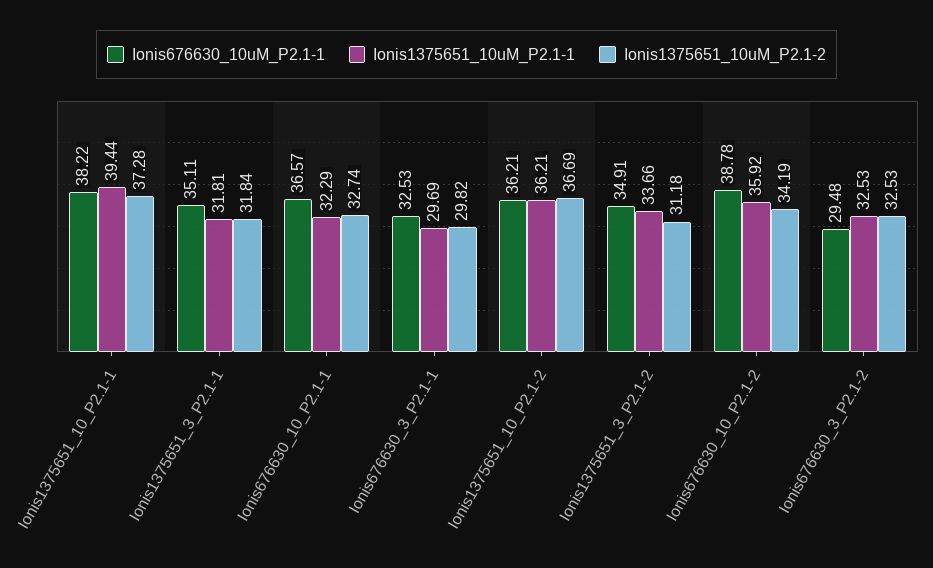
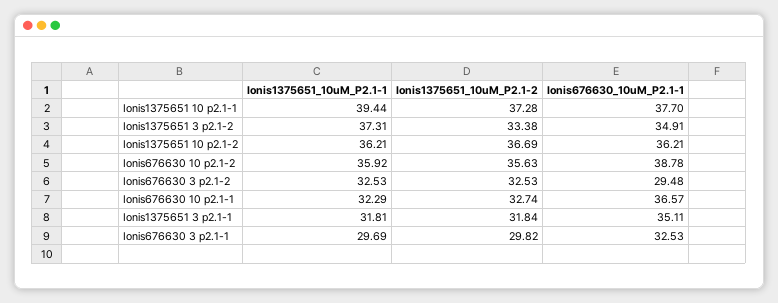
  {
    "Ionis676630_10uM_P2.1-1": {
-     "Ionis1375651_10_P2.1-1": 38.22,
+     "Ionis1375651_10_P2.1-1": 37.7,
      "Ionis1375651_3_P2.1-1": 35.11,
      "Ionis676630_10_P2.1-1": 36.57,
      "Ionis676630_3_P2.1-1": 32.53,
      "Ionis1375651_10_P2.1-2": 36.21,
      "Ionis1375651_3_P2.1-2": 34.91,
      "Ionis676630_10_P2.1-2": 38.78,
      "Ionis676630_3_P2.1-2": 29.48
    },
    "Ionis1375651_10uM_P2.1-1": {
      "Ionis1375651_10_P2.1-1": 39.44,
      "Ionis1375651_3_P2.1-1": 31.81,
      "Ionis676630_10_P2.1-1": 32.29,
      "Ionis676630_3_P2.1-1": 29.69,
      "Ionis1375651_10_P2.1-2": 36.21,
-     "Ionis1375651_3_P2.1-2": 33.66,
+     "Ionis1375651_3_P2.1-2": 37.31,
      "Ionis676630_10_P2.1-2": 35.92,
      "Ionis676630_3_P2.1-2": 32.53
    },
    "Ionis1375651_10uM_P2.1-2": {
      "Ionis1375651_10_P2.1-1": 37.28,
      "Ionis1375651_3_P2.1-1": 31.84,
      "Ionis676630_10_P2.1-1": 32.74,
      "Ionis676630_3_P2.1-1": 29.82,
      "Ionis1375651_10_P2.1-2": 36.69,
-     "Ionis1375651_3_P2.1-2": 31.18,
+     "Ionis1375651_3_P2.1-2": 33.38,
-     "Ionis676630_10_P2.1-2": 34.19,
+     "Ionis676630_10_P2.1-2": 35.63,
      "Ionis676630_3_P2.1-2": 32.53
    }
  }

